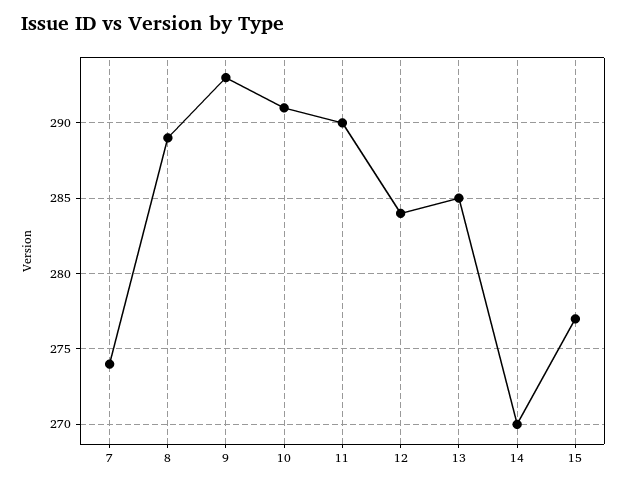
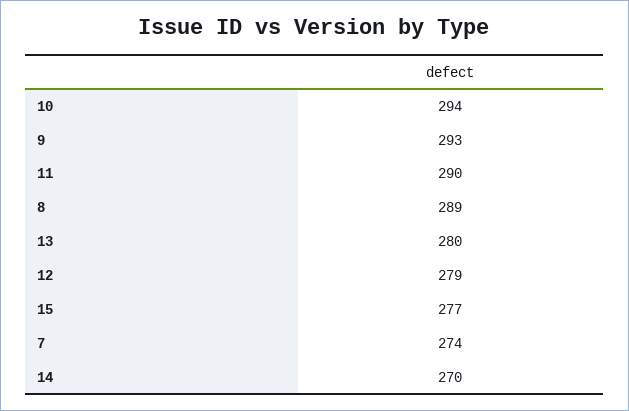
  {
    "7": 274,
    "8": 289,
    "9": 293,
-   "10": 291,
+   "10": 294,
    "11": 290,
-   "12": 284,
+   "12": 279,
-   "13": 285,
+   "13": 280,
    "14": 270,
    "15": 277
  }

